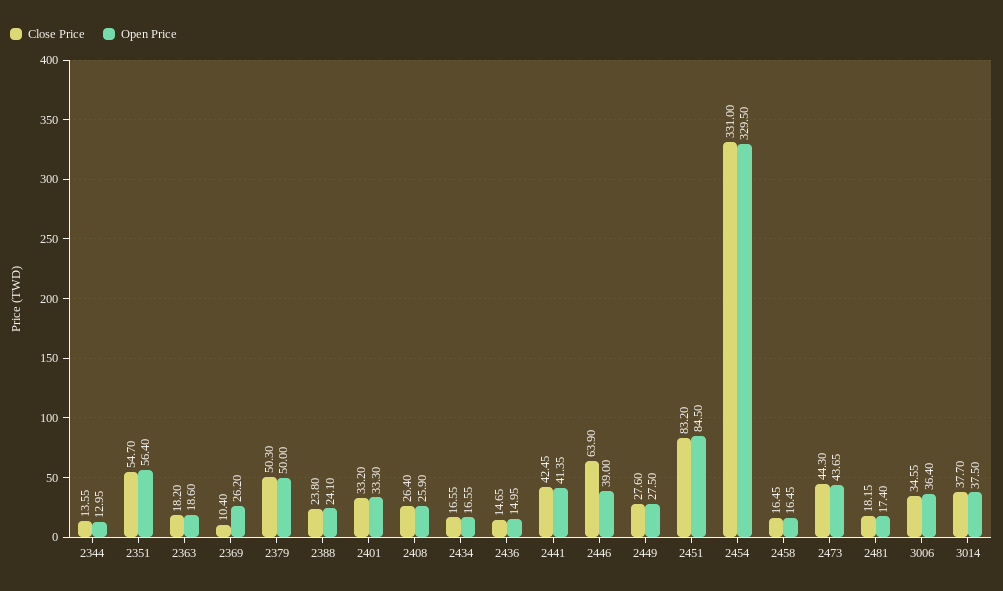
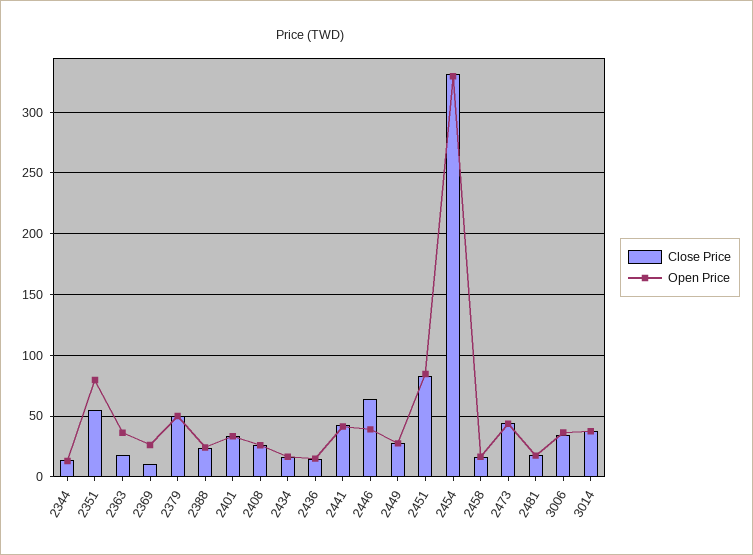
  {
    "Close Price": {
      "2344": 13.55,
      "2351": 54.7,
      "2363": 18.2,
      "2369": 10.4,
      "2379": 50.3,
      "2388": 23.8,
      "2401": 33.2,
      "2408": 26.4,
      "2434": 16.55,
      "2436": 14.65,
      "2441": 42.45,
      "2446": 63.9,
      "2449": 27.6,
      "2451": 83.2,
      "2454": 331,
      "2458": 16.45,
      "2473": 44.3,
      "2481": 18.15,
      "3006": 34.55,
      "3014": 37.7
    },
    "Open Price": {
      "2344": 12.95,
-     "2351": 56.4,
+     "2351": 80,
-     "2363": 18.6,
+     "2363": 35,
      "2369": 26.2,
      "2379": 50,
      "2388": 24.1,
      "2401": 33.3,
      "2408": 25.9,
      "2434": 16.55,
      "2436": 14.95,
      "2441": 41.35,
      "2446": 39,
      "2449": 27.5,
      "2451": 84.5,
      "2454": 329.5,
      "2458": 16.45,
      "2473": 43.65,
      "2481": 17.4,
      "3006": 36.4,
      "3014": 37.5
    }
  }

